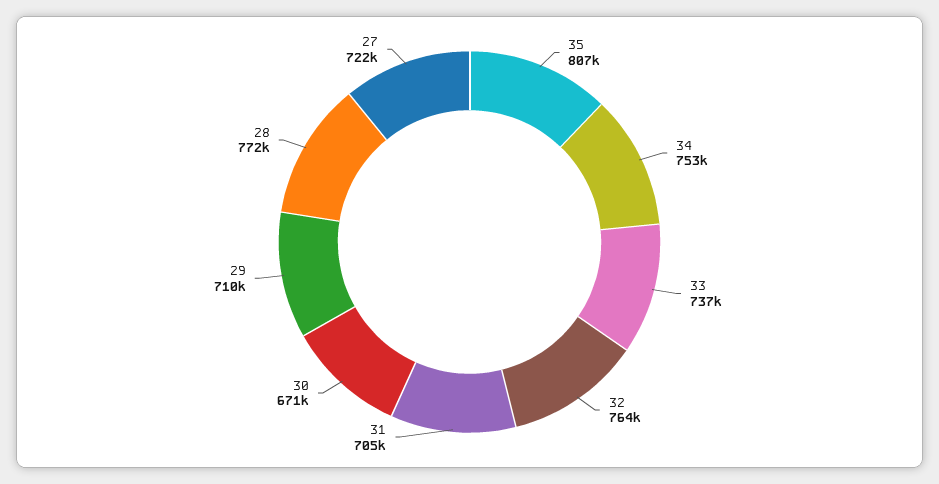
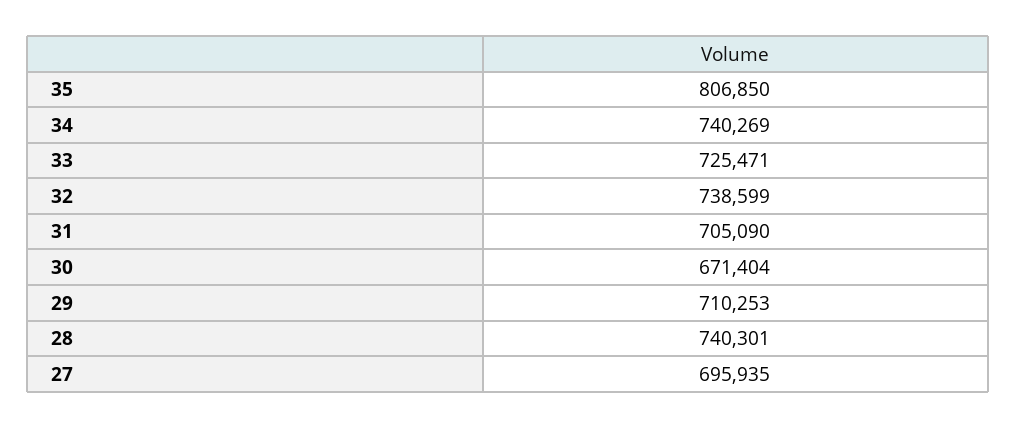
  {
    "35": 806850,
-   "34": 753000,
+   "34": 740269,
-   "33": 737000,
+   "33": 725471,
-   "32": 764000,
+   "32": 738599,
    "31": 705090,
    "30": 671404,
    "29": 710253,
-   "28": 772000,
+   "28": 740301,
-   "27": 722000
+   "27": 695935
  }

